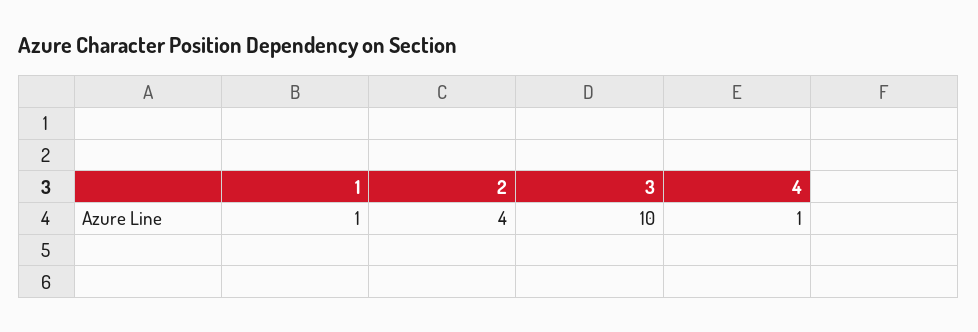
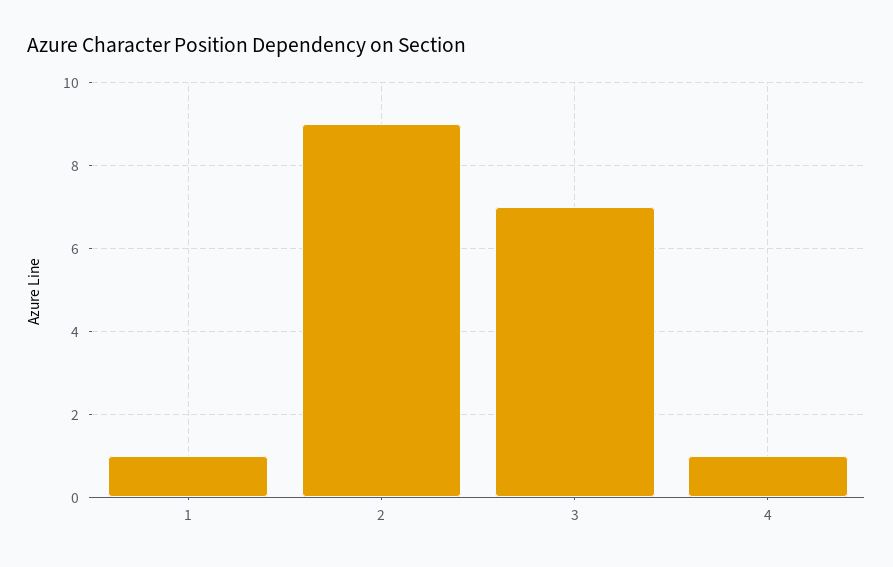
  {
    "1": 1,
-   "2": 4,
+   "2": 9,
-   "3": 10,
+   "3": 7,
    "4": 1
  }

